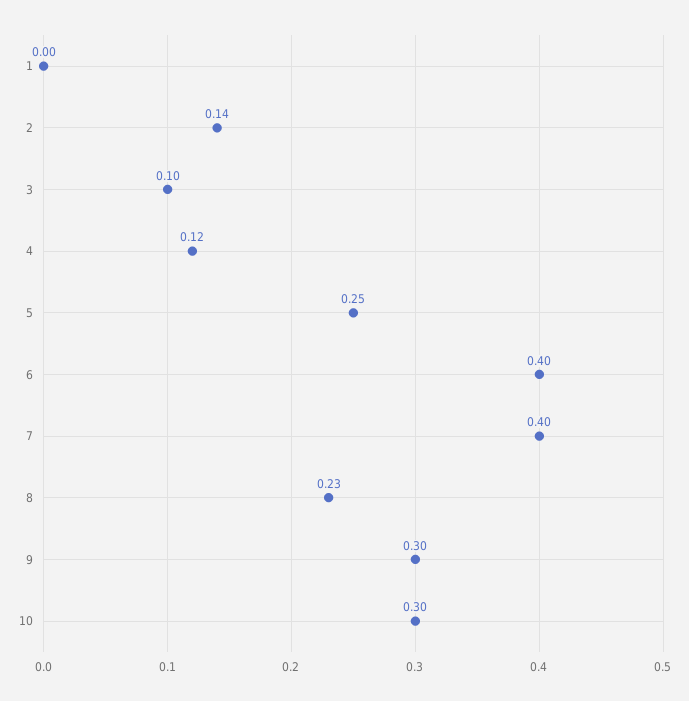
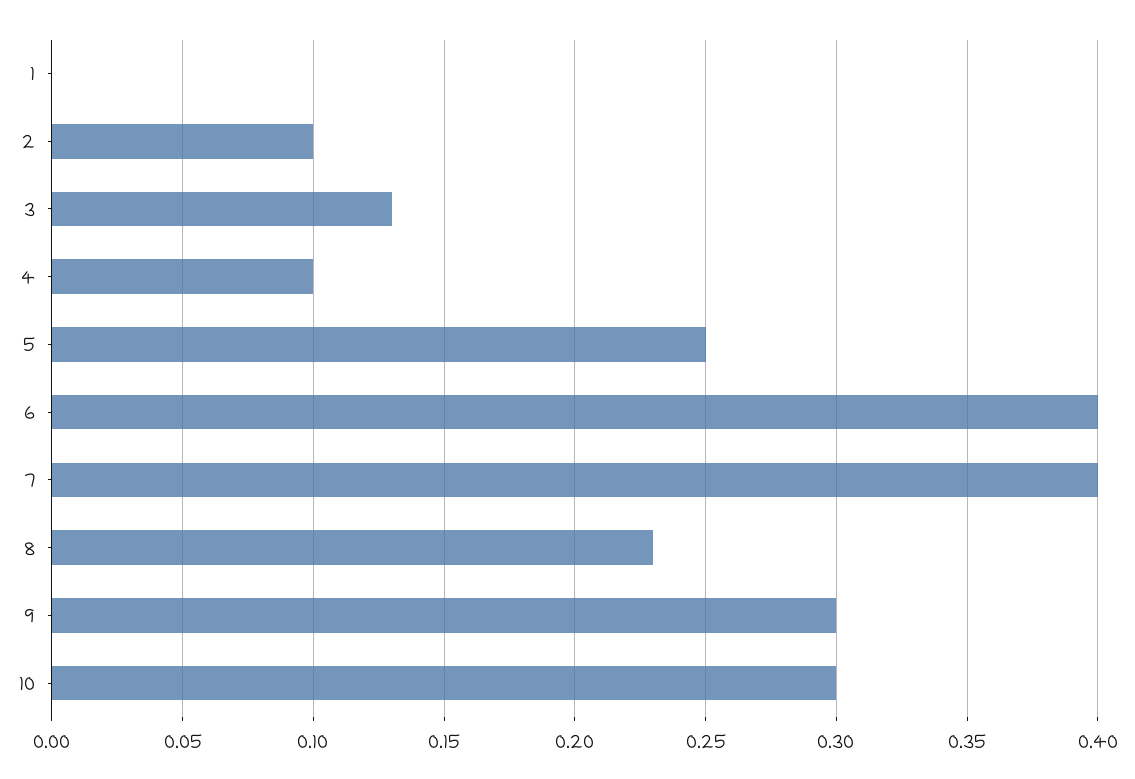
  {
    "1": 0,
-   "2": 0.14,
+   "2": 0.1,
-   "3": 0.1,
+   "3": 0.13,
-   "4": 0.12,
+   "4": 0.1,
    "5": 0.25,
    "6": 0.4,
    "7": 0.4,
    "8": 0.23,
    "9": 0.3,
    "10": 0.3
  }

